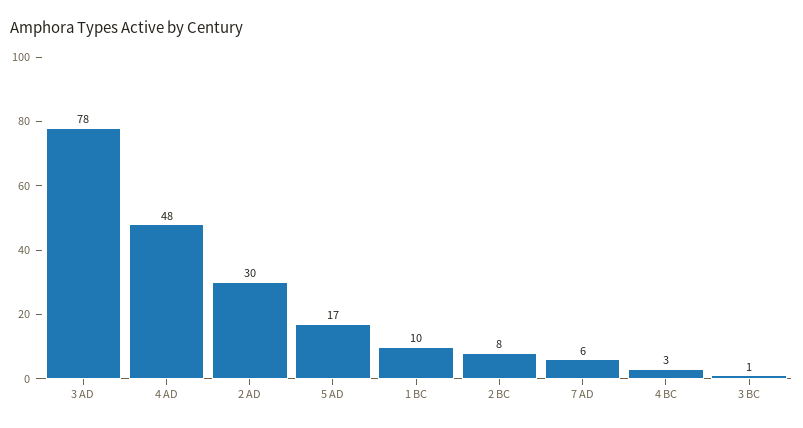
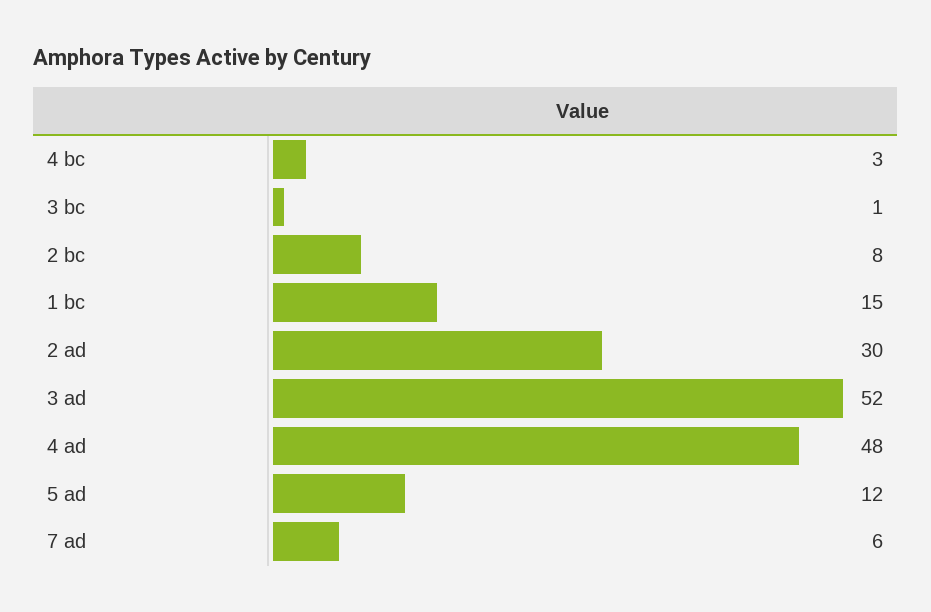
  {
-   "3 AD": 78,
+   "3 AD": 52,
    "4 AD": 48,
    "2 AD": 30,
-   "5 AD": 17,
+   "5 AD": 12,
-   "1 BC": 10,
+   "1 BC": 15,
    "2 BC": 8,
    "7 AD": 6,
    "4 BC": 3,
    "3 BC": 1
  }

